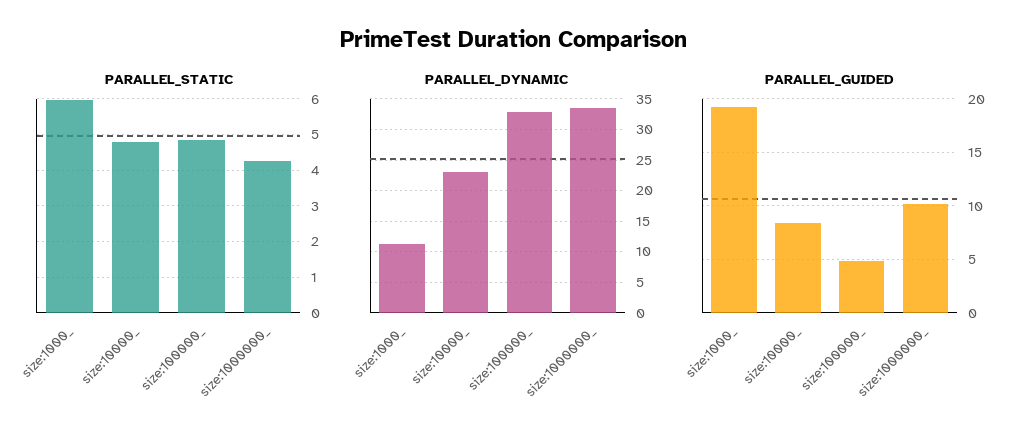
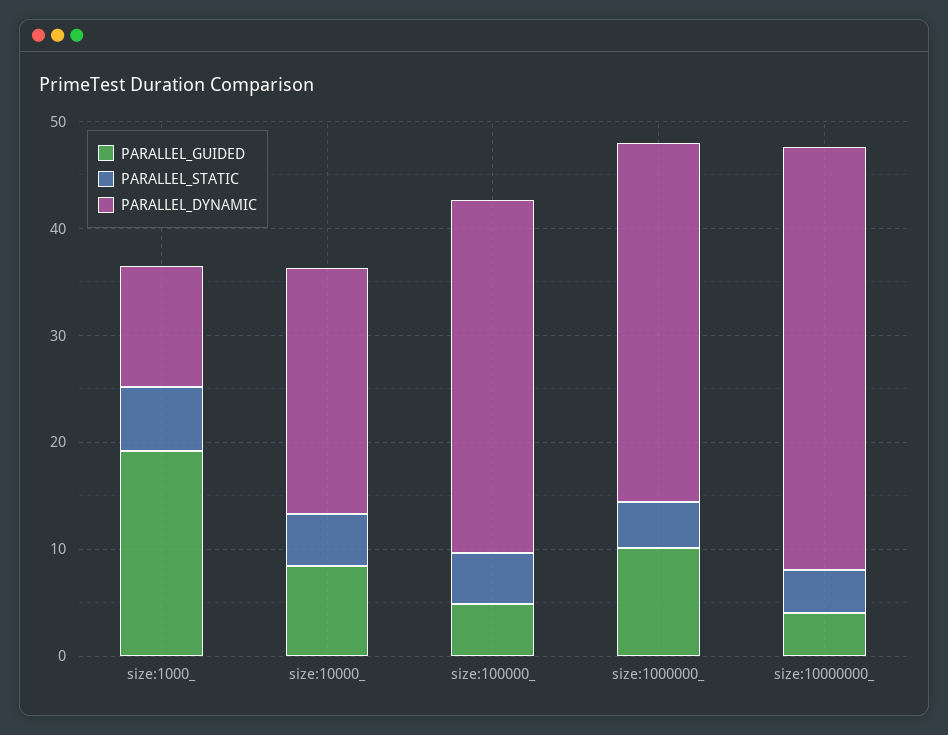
  {
    "PARALLEL_STATIC": {
      "size:1000_": 6,
      "size:10000_": 4.8,
      "size:100000_": 4.8,
-     "size:1000000_": 4.2
+     "size:1000000_": 4.2,
+     "size:10000000_": 4
    },
    "PARALLEL_DYNAMIC": {
      "size:1000_": 11,
      "size:10000_": 23,
      "size:100000_": 33,
-     "size:1000000_": 34
+     "size:1000000_": 34,
+     "size:10000000_": 40
    },
    "PARALLEL_GUIDED": {
      "size:1000_": 19,
      "size:10000_": 8,
      "size:100000_": 5,
-     "size:1000000_": 10
+     "size:1000000_": 10,
+     "size:10000000_": 4
    }
  }

